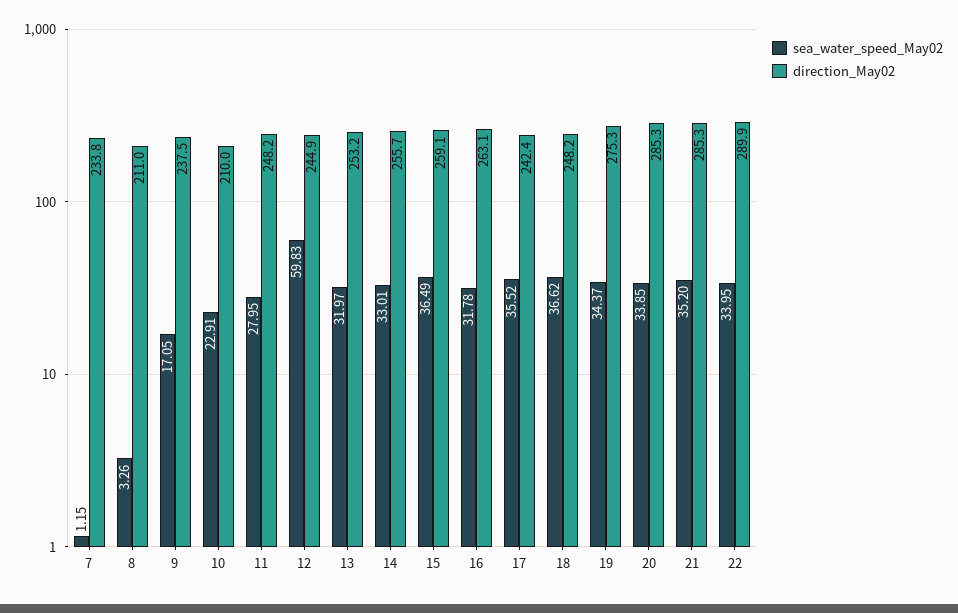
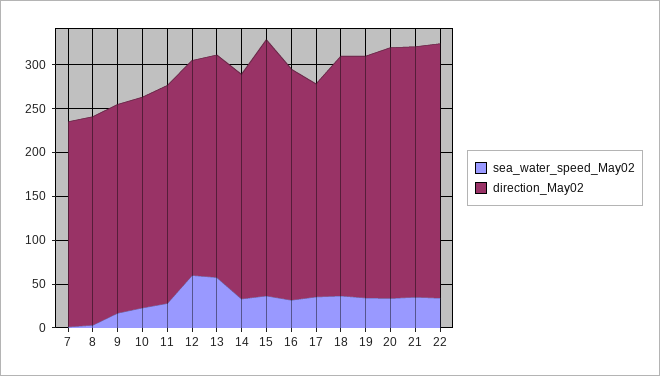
  {
    "sea_water_speed_May02": {
      "7": 1.15,
      "8": 3.26,
      "9": 17.05,
      "10": 22.91,
      "11": 27.95,
      "12": 59.83,
-     "13": 31.97,
+     "13": 60,
      "14": 33.01,
      "15": 36.49,
      "16": 31.78,
      "17": 35.52,
      "18": 36.62,
      "19": 34.37,
      "20": 33.85,
      "21": 35.2,
      "22": 33.95
    },
    "direction_May02": {
      "7": 233.8,
-     "8": 211,
+     "8": 240,
      "9": 237.5,
-     "10": 210,
+     "10": 240,
      "11": 248.2,
      "12": 244.9,
      "13": 253.2,
      "14": 255.7,
-     "15": 259.1,
+     "15": 290,
      "16": 263.1,
      "17": 242.4,
-     "18": 248.2,
+     "18": 270,
      "19": 275.3,
      "20": 285.3,
      "21": 285.3,
      "22": 289.9
    }
  }

